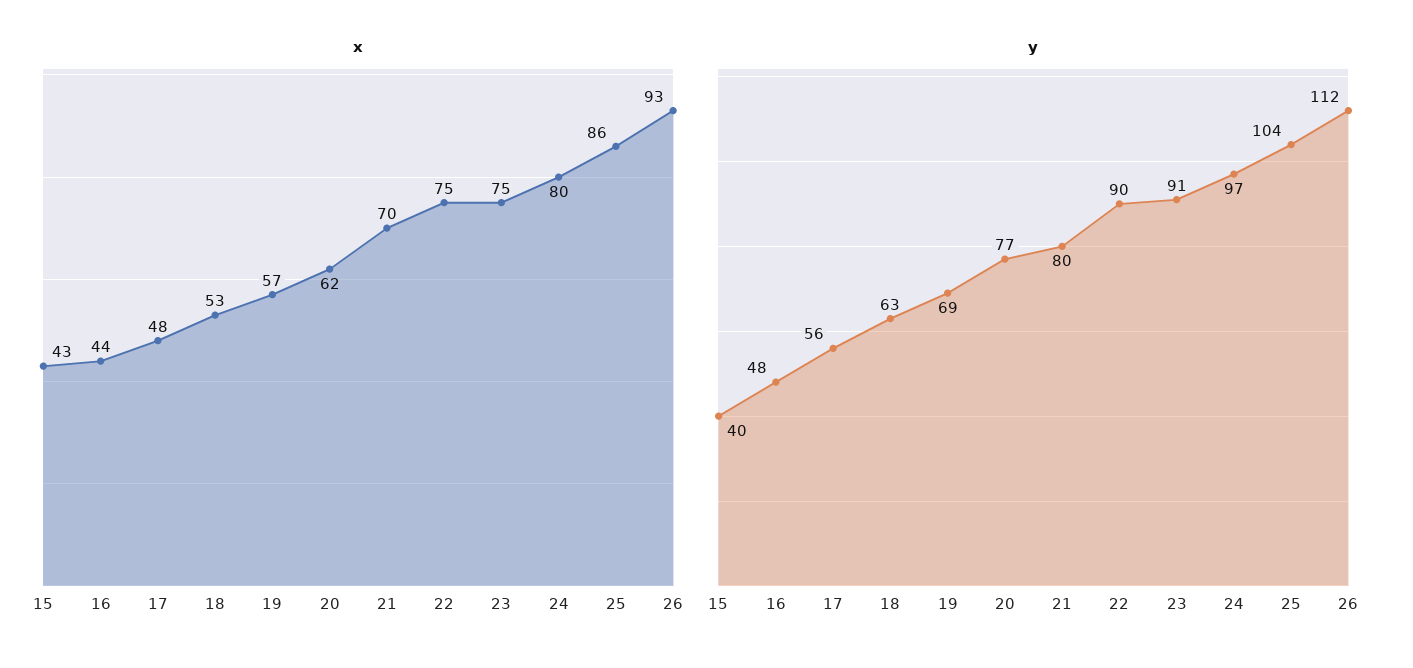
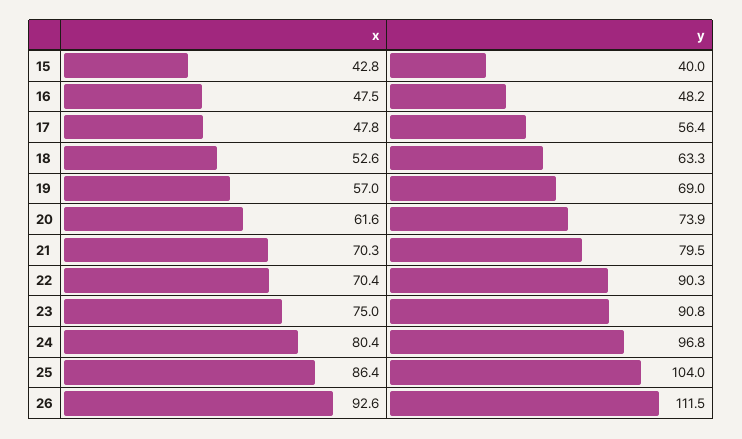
  {
    "x": {
      "15": 42.8,
-     "16": 44,
+     "16": 47.5,
      "17": 47.8,
      "18": 52.6,
      "19": 57,
      "20": 61.6,
      "21": 70.3,
-     "22": 75,
+     "22": 70.4,
      "23": 75,
      "24": 80.4,
      "25": 86.4,
      "26": 92.6
    },
    "y": {
      "15": 40,
      "16": 48.2,
      "17": 56.4,
      "18": 63.3,
      "19": 69,
-     "20": 77,
+     "20": 73.9,
      "21": 79.5,
      "22": 90.3,
      "23": 90.8,
      "24": 96.8,
      "25": 104,
      "26": 111.5
    }
  }

